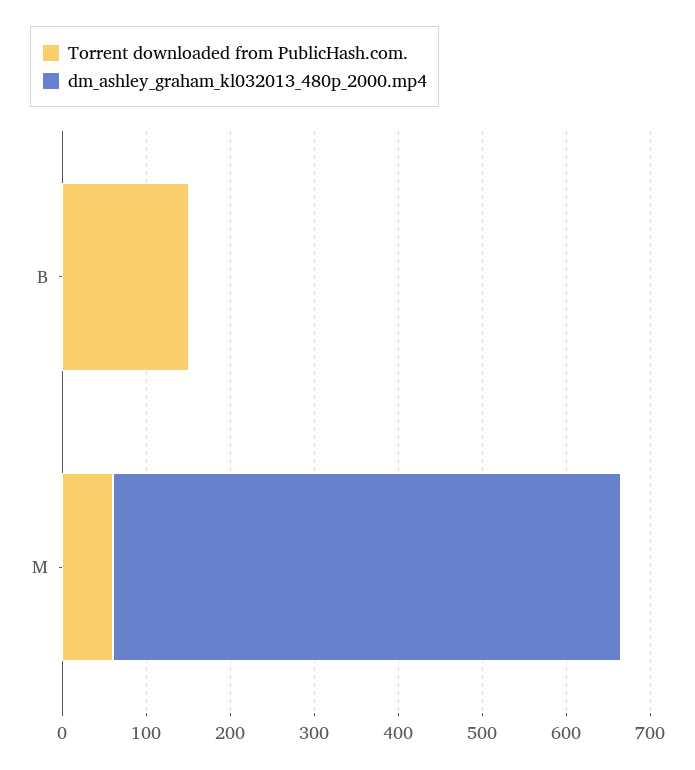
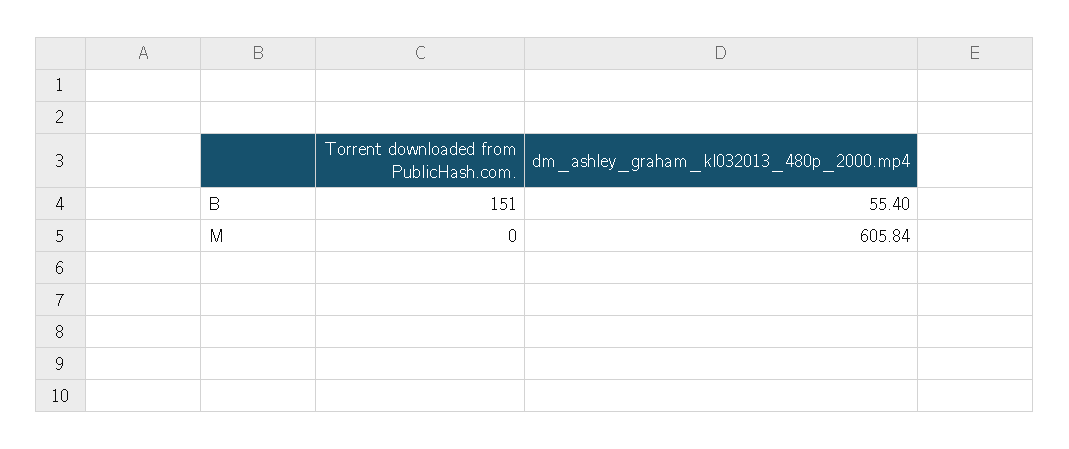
  {
    "Torrent downloaded from PublicHash.com.": {
      "B": 151,
-     "M": 60
+     "M": 0
    },
    "dm_ashley_graham_kl032013_480p_2000.mp4": {
-     "B": 0,
+     "B": 55.4,
      "M": 605.84
    }
  }

